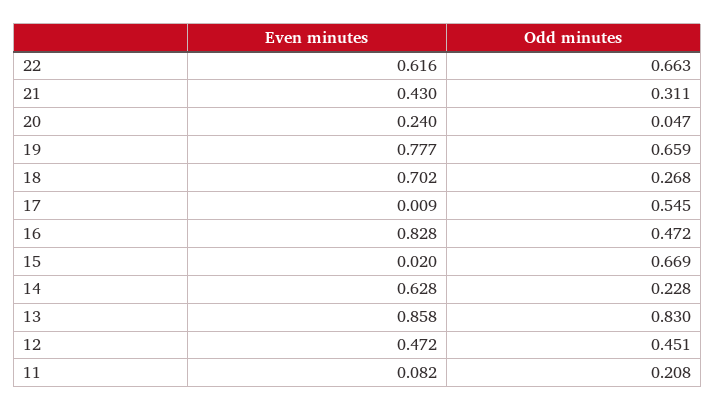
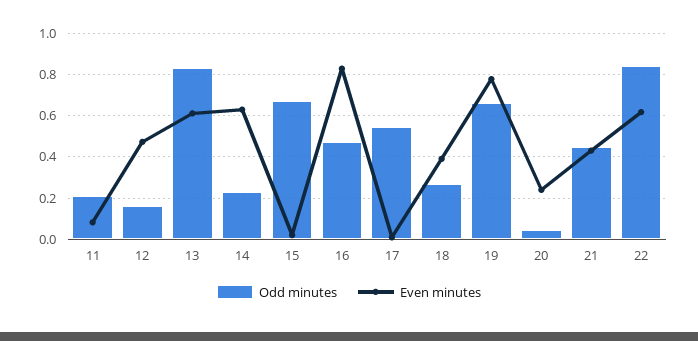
  {
    "Even minutes": {
      "22": 0.616,
      "21": 0.43,
      "20": 0.24,
      "19": 0.777,
-     "18": 0.702,
+     "18": 0.4,
      "17": 0.009,
      "16": 0.828,
      "15": 0.02,
      "14": 0.628,
-     "13": 0.858,
+     "13": 0.6,
      "12": 0.472,
      "11": 0.082
    },
    "Odd minutes": {
-     "22": 0.663,
+     "22": 0.85,
-     "21": 0.311,
+     "21": 0.45,
      "20": 0.047,
      "19": 0.659,
      "18": 0.268,
      "17": 0.545,
      "16": 0.472,
      "15": 0.669,
      "14": 0.228,
      "13": 0.83,
-     "12": 0.451,
+     "12": 0.15,
      "11": 0.208
    }
  }

